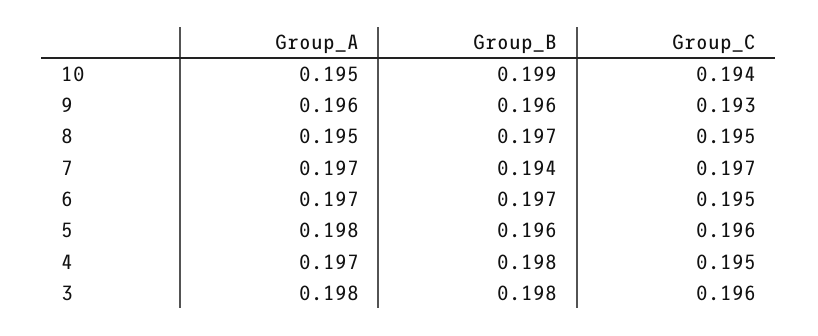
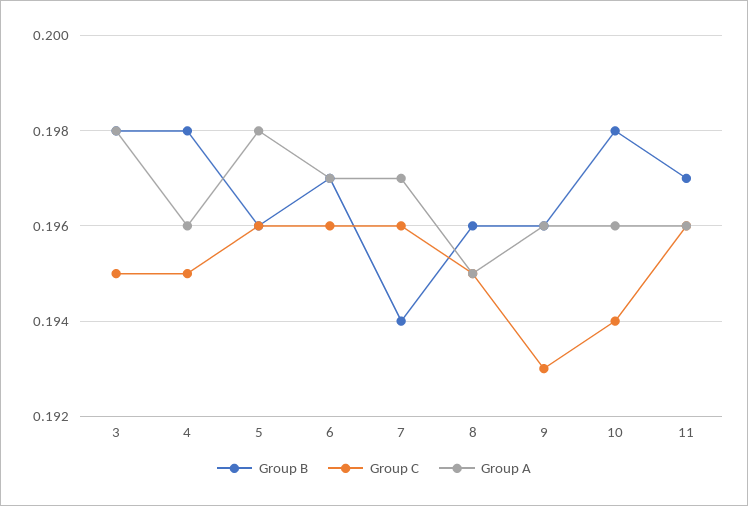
  {
    "Group_A": {
-     "10": 0.195,
+     "10": 0.196,
      "9": 0.196,
      "8": 0.195,
      "7": 0.197,
      "6": 0.197,
      "5": 0.198,
-     "4": 0.197,
+     "4": 0.196,
-     "3": 0.198
+     "3": 0.198,
+     "11": 0.196
    },
    "Group_B": {
-     "10": 0.199,
+     "10": 0.198,
      "9": 0.196,
-     "8": 0.197,
+     "8": 0.196,
      "7": 0.194,
      "6": 0.197,
      "5": 0.196,
      "4": 0.198,
-     "3": 0.198
+     "3": 0.198,
+     "11": 0.197
    },
    "Group_C": {
      "10": 0.194,
      "9": 0.193,
      "8": 0.195,
-     "7": 0.197,
+     "7": 0.196,
-     "6": 0.195,
+     "6": 0.196,
      "5": 0.196,
      "4": 0.195,
-     "3": 0.196
+     "3": 0.195,
+     "11": 0.196
    }
  }

